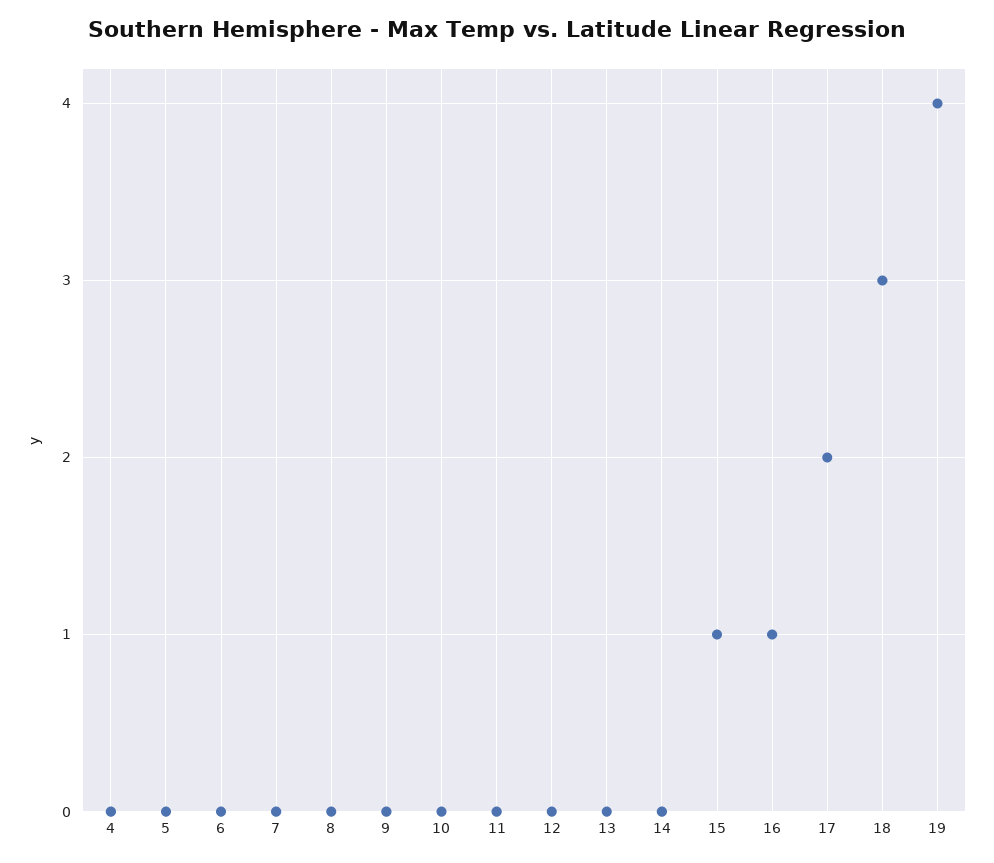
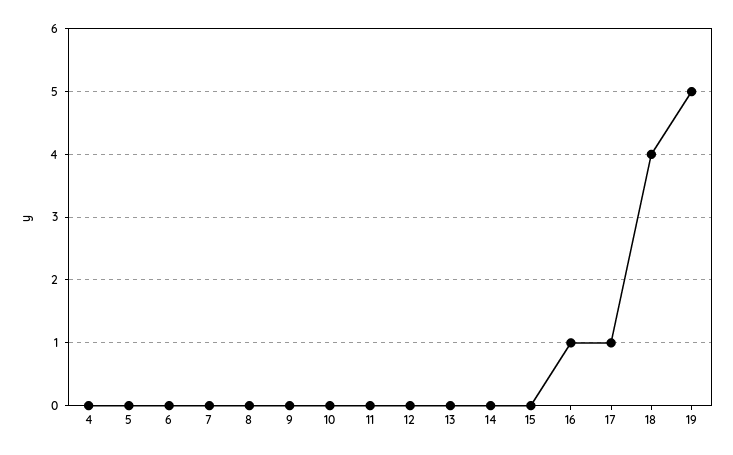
  {
    "4": 0,
    "5": 0,
    "6": 0,
    "7": 0,
    "8": 0,
    "9": 0,
    "10": 0,
    "11": 0,
    "12": 0,
    "13": 0,
    "14": 0,
-   "15": 1,
+   "15": 0,
    "16": 1,
-   "17": 2,
+   "17": 1,
-   "18": 3,
+   "18": 4,
-   "19": 4
+   "19": 5
  }

